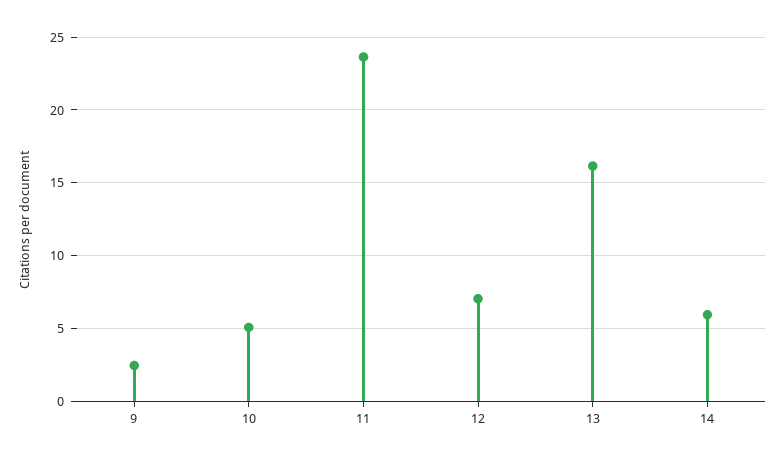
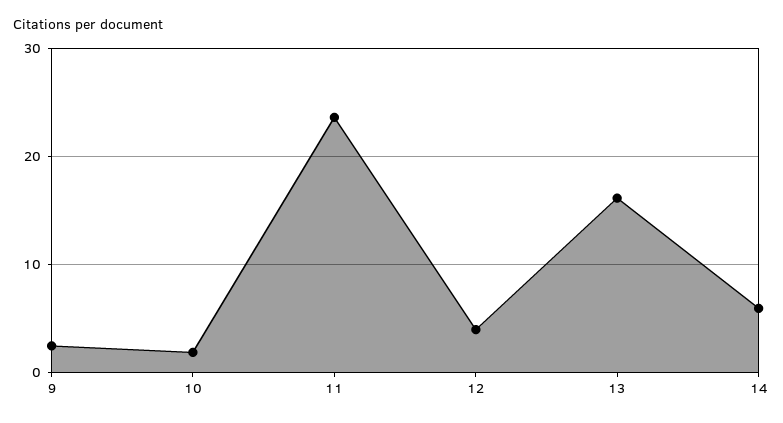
  {
    "9": 2.5,
-   "10": 5,
+   "10": 2,
    "11": 23.5,
-   "12": 7,
+   "12": 4,
    "13": 16,
    "14": 6
  }

